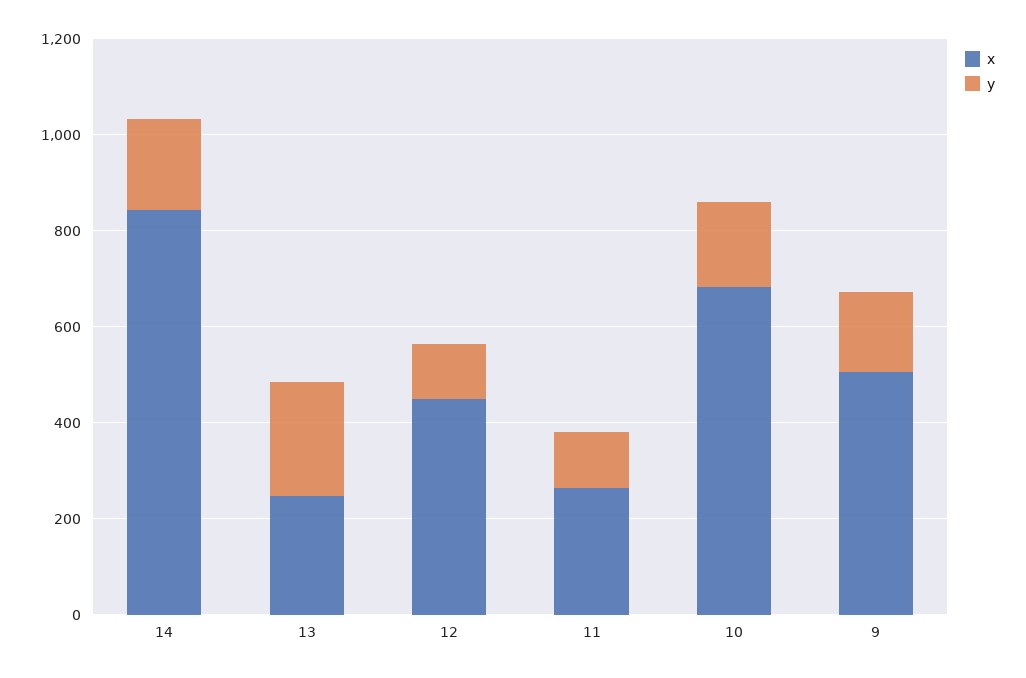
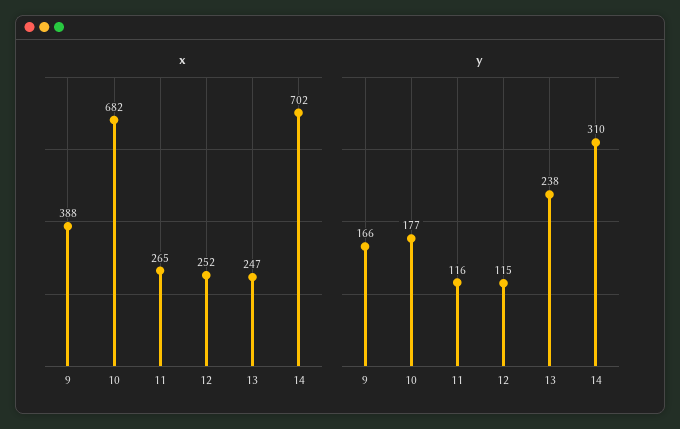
  {
    "x": {
-     "14": 850,
+     "14": 702,
      "13": 247,
-     "12": 450,
+     "12": 252,
      "11": 265,
      "10": 682,
-     "9": 500
+     "9": 388
    },
    "y": {
-     "14": 200,
+     "14": 310,
      "13": 238,
      "12": 115,
      "11": 116,
      "10": 177,
      "9": 166
    }
  }

